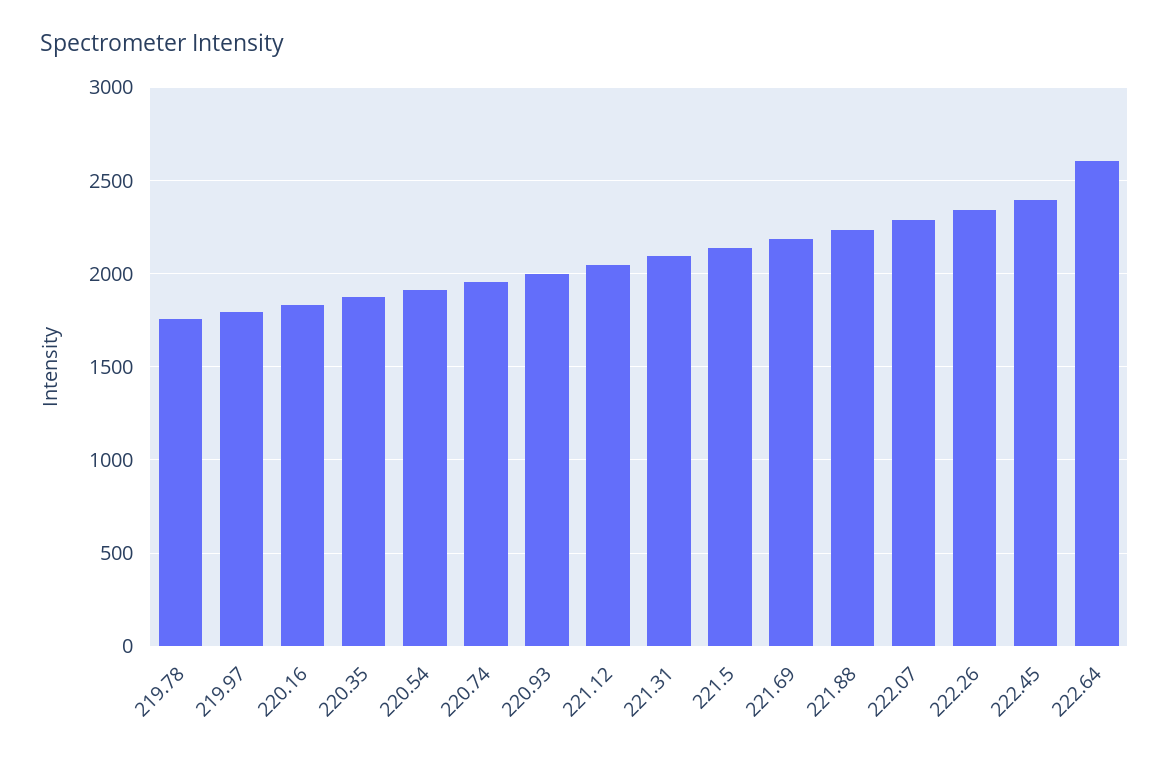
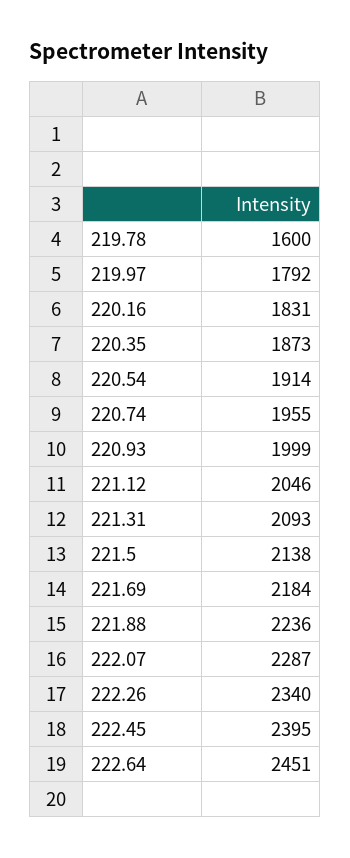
  {
-   "219.78": 1750,
+   "219.78": 1600,
    "219.97": 1792,
    "220.16": 1831,
    "220.35": 1873,
    "220.54": 1914,
    "220.74": 1955,
    "220.93": 1999,
    "221.12": 2046,
    "221.31": 2093,
    "221.5": 2138,
    "221.69": 2184,
    "221.88": 2236,
    "222.07": 2287,
    "222.26": 2340,
    "222.45": 2395,
-   "222.64": 2600
+   "222.64": 2451
  }

